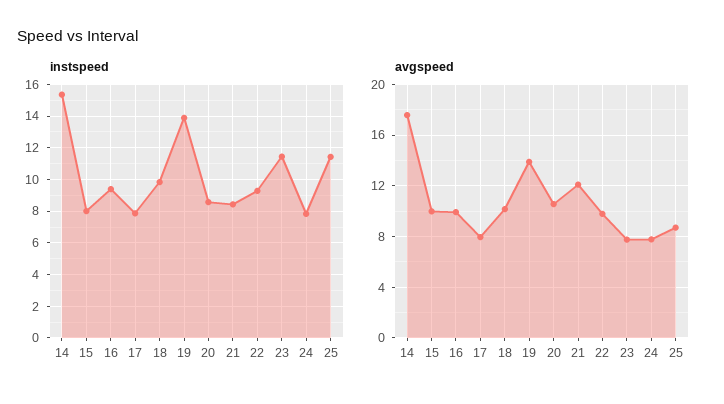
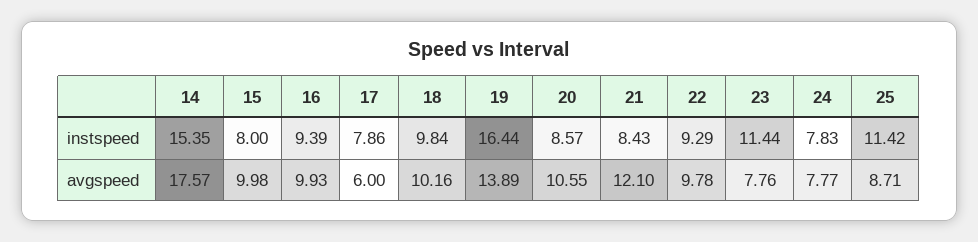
  {
    "instspeed": {
      "14": 15.35,
      "15": 8,
      "16": 9.39,
      "17": 7.86,
      "18": 9.84,
-     "19": 14,
+     "19": 16.44,
      "20": 8.57,
      "21": 8.43,
      "22": 9.29,
      "23": 11.44,
      "24": 7.83,
      "25": 11.42
    },
    "avgspeed": {
      "14": 17.57,
      "15": 9.98,
      "16": 9.93,
-     "17": 8,
+     "17": 6,
      "18": 10.16,
      "19": 13.89,
      "20": 10.55,
      "21": 12.1,
      "22": 9.78,
      "23": 7.76,
      "24": 7.77,
      "25": 8.71
    }
  }

